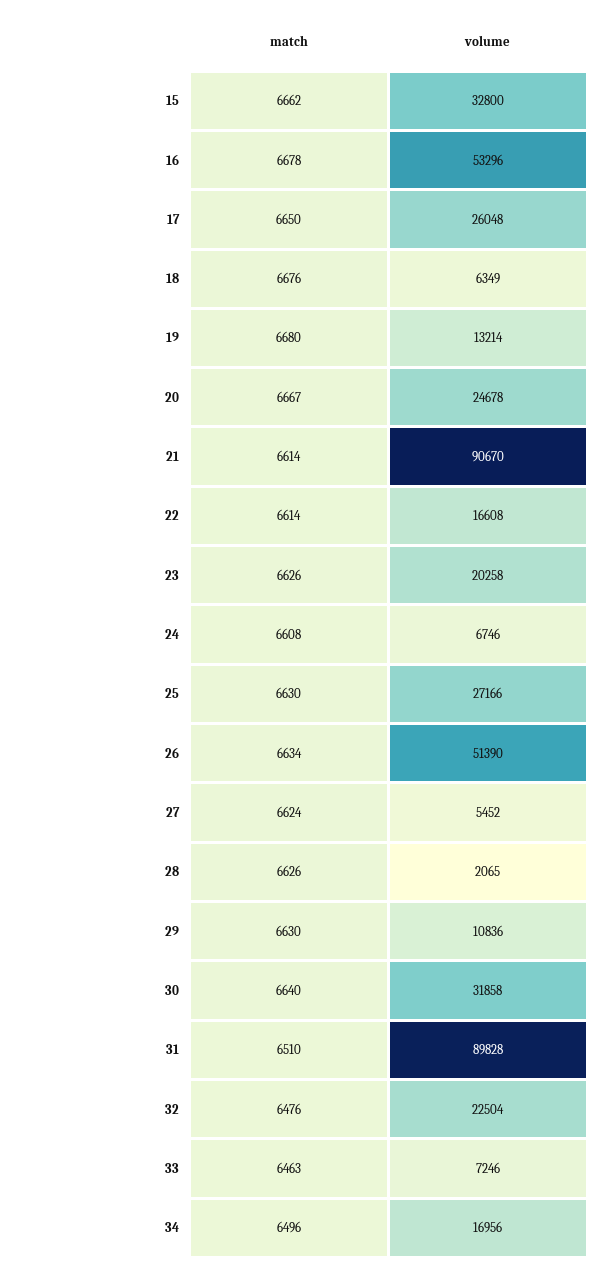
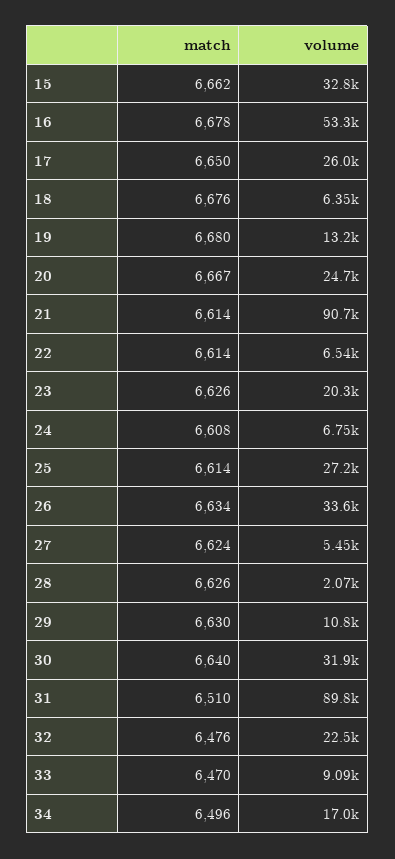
  {
    "match": {
      "15": 6662,
      "16": 6678,
      "17": 6650,
      "18": 6676,
      "19": 6680,
      "20": 6667,
      "21": 6614,
      "22": 6614,
      "23": 6626,
      "24": 6608,
-     "25": 6630,
+     "25": 6614,
      "26": 6634,
      "27": 6624,
      "28": 6626,
      "29": 6630,
      "30": 6640,
      "31": 6510,
      "32": 6476,
-     "33": 6463,
+     "33": 6470,
      "34": 6496
    },
    "volume": {
      "15": 32800,
      "16": 53296,
      "17": 26048,
      "18": 6349,
      "19": 13214,
      "20": 24678,
      "21": 90670,
-     "22": 16608,
+     "22": 6540,
      "23": 20258,
      "24": 6746,
      "25": 27166,
-     "26": 51390,
+     "26": 33600,
      "27": 5452,
      "28": 2065,
      "29": 10836,
      "30": 31858,
      "31": 89828,
      "32": 22504,
-     "33": 7246,
+     "33": 9090,
      "34": 16956
    }
  }

